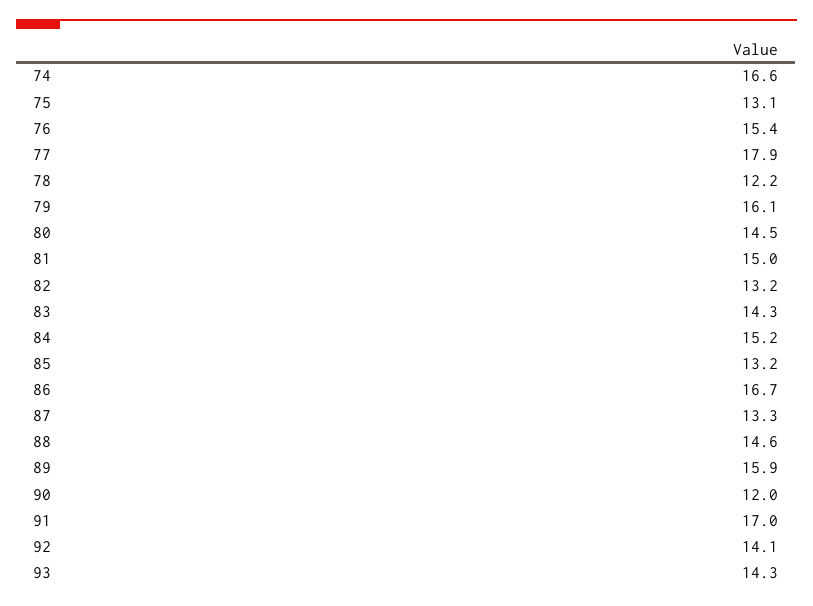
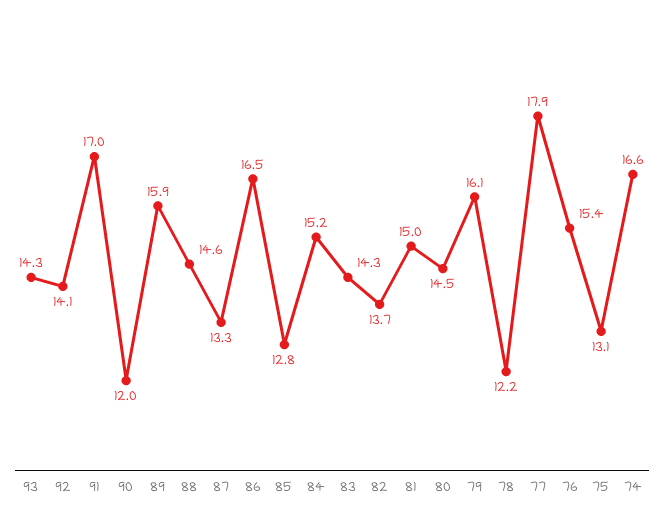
  {
    "74": 16.6,
    "75": 13.1,
    "76": 15.4,
    "77": 17.9,
    "78": 12.2,
    "79": 16.1,
    "80": 14.5,
    "81": 15,
-   "82": 13.2,
+   "82": 13.7,
    "83": 14.3,
    "84": 15.2,
-   "85": 13.2,
+   "85": 12.8,
-   "86": 16.7,
+   "86": 16.5,
    "87": 13.3,
    "88": 14.6,
    "89": 15.9,
    "90": 12,
    "91": 17,
    "92": 14.1,
    "93": 14.3
  }

